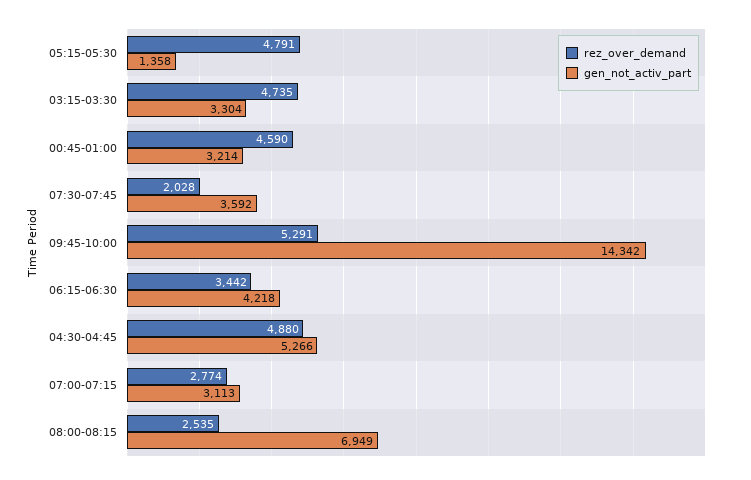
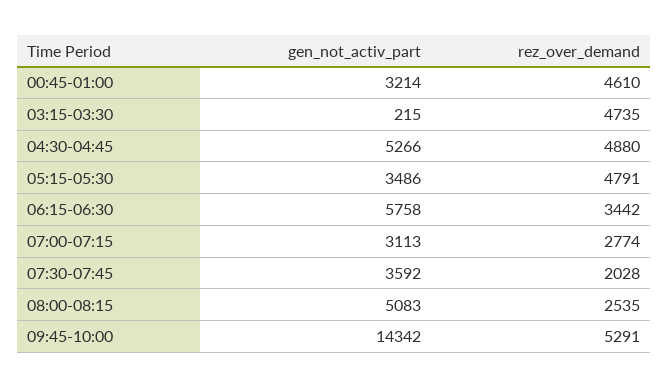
  {
    "rez_over_demand": {
      "05:15-05:30": 4791,
      "03:15-03:30": 4735,
-     "00:45-01:00": 4590,
+     "00:45-01:00": 4610,
      "07:30-07:45": 2028,
      "09:45-10:00": 5291,
      "06:15-06:30": 3442,
      "04:30-04:45": 4880,
      "07:00-07:15": 2774,
      "08:00-08:15": 2535
    },
    "gen_not_activ_part": {
-     "05:15-05:30": 1358,
+     "05:15-05:30": 3486,
-     "03:15-03:30": 3304,
+     "03:15-03:30": 215,
      "00:45-01:00": 3214,
      "07:30-07:45": 3592,
      "09:45-10:00": 14342,
-     "06:15-06:30": 4218,
+     "06:15-06:30": 5758,
      "04:30-04:45": 5266,
      "07:00-07:15": 3113,
-     "08:00-08:15": 6949
+     "08:00-08:15": 5083
    }
  }

